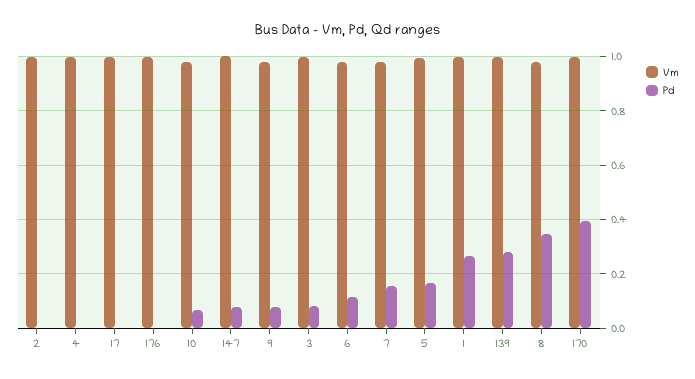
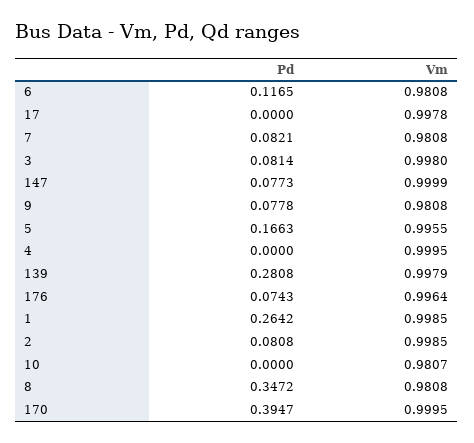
  {
    "Vm": {
      "2": 0.9985,
      "4": 0.9995,
      "17": 0.9978,
      "176": 0.9964,
      "10": 0.9807,
      "147": 0.9999,
      "9": 0.9808,
      "3": 0.998,
      "6": 0.9808,
      "7": 0.9808,
      "5": 0.9955,
      "1": 0.9985,
      "139": 0.9979,
      "8": 0.9808,
      "170": 0.9995
    },
    "Pd": {
-     "2": 0,
+     "2": 0.0808,
      "4": 0,
      "17": 0,
-     "176": 0,
+     "176": 0.0743,
-     "10": 0.075,
+     "10": 0,
      "147": 0.0773,
      "9": 0.0778,
      "3": 0.0814,
      "6": 0.1165,
-     "7": 0.15,
+     "7": 0.0821,
      "5": 0.1663,
      "1": 0.2642,
      "139": 0.2808,
      "8": 0.3472,
      "170": 0.3947
    }
  }

